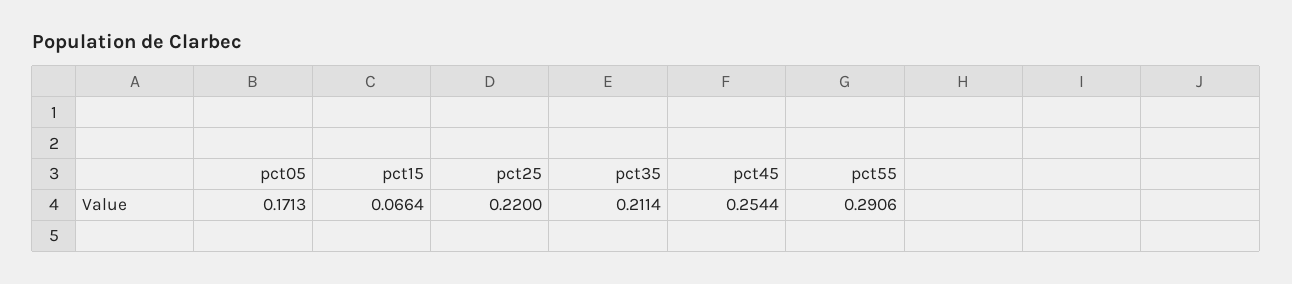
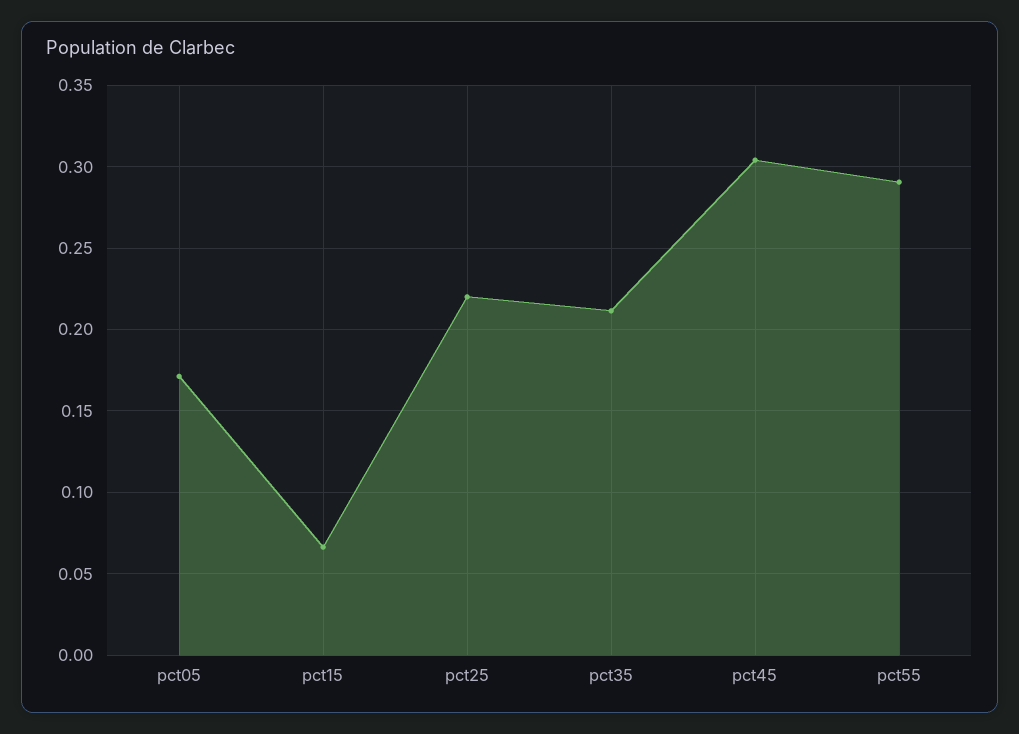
  {
    "pct05": 0.1713,
    "pct15": 0.0664,
    "pct25": 0.22,
    "pct35": 0.2114,
-   "pct45": 0.2544,
+   "pct45": 0.305,
    "pct55": 0.2906
  }

